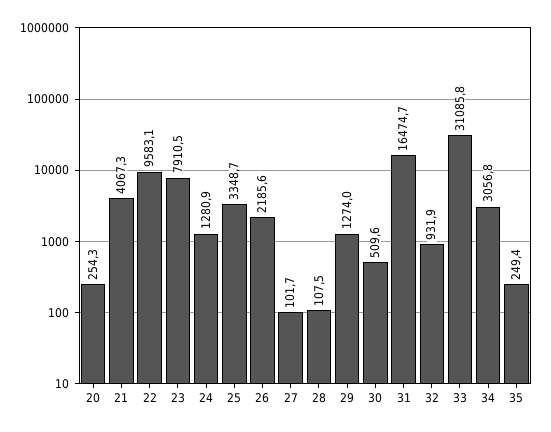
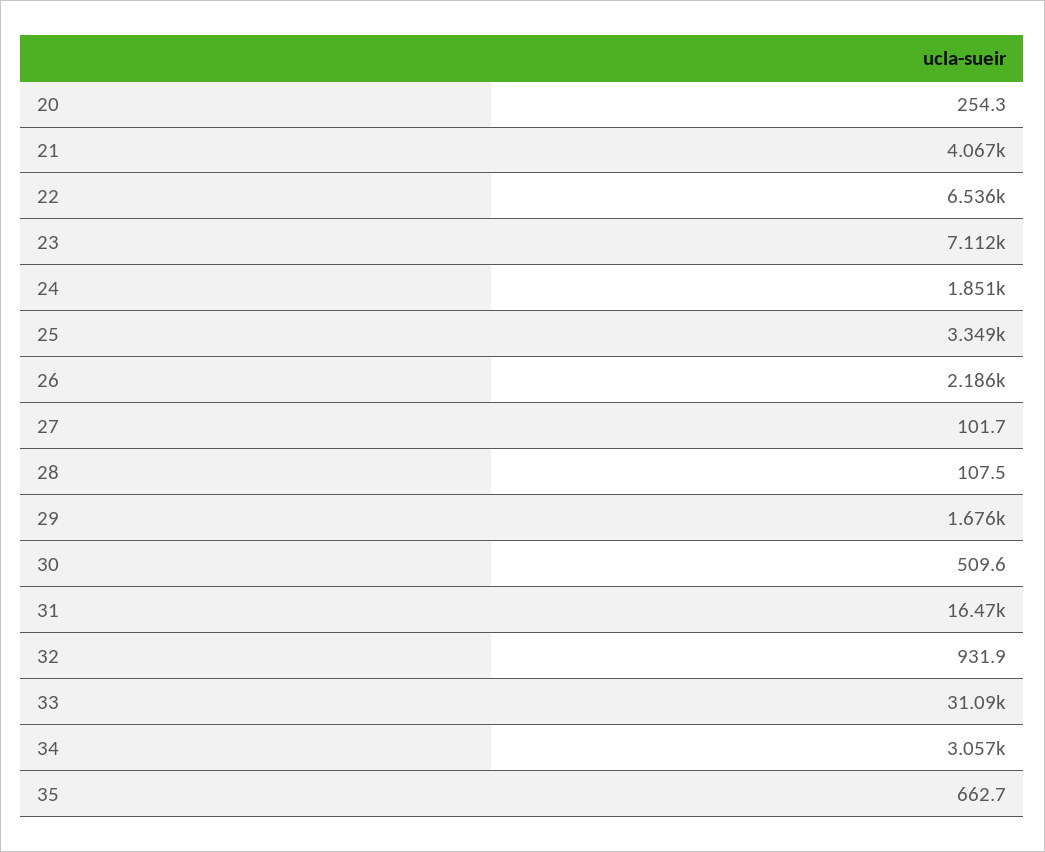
  {
    "20": 254.3,
    "21": 4067.3,
-   "22": 9583.1,
+   "22": 6536,
-   "23": 7910.5,
+   "23": 7112,
-   "24": 1280.9,
+   "24": 1851,
    "25": 3348.7,
    "26": 2185.6,
    "27": 101.7,
    "28": 107.5,
-   "29": 1274,
+   "29": 1676,
    "30": 509.6,
    "31": 16474.7,
    "32": 931.9,
    "33": 31085.8,
    "34": 3056.8,
-   "35": 249.4
+   "35": 662.7
  }

